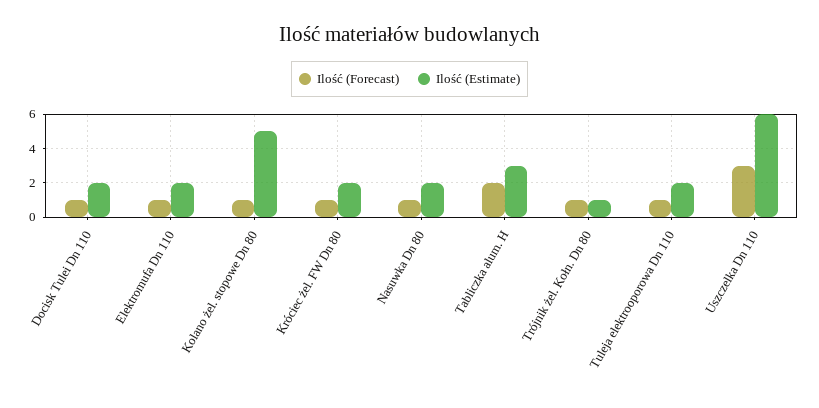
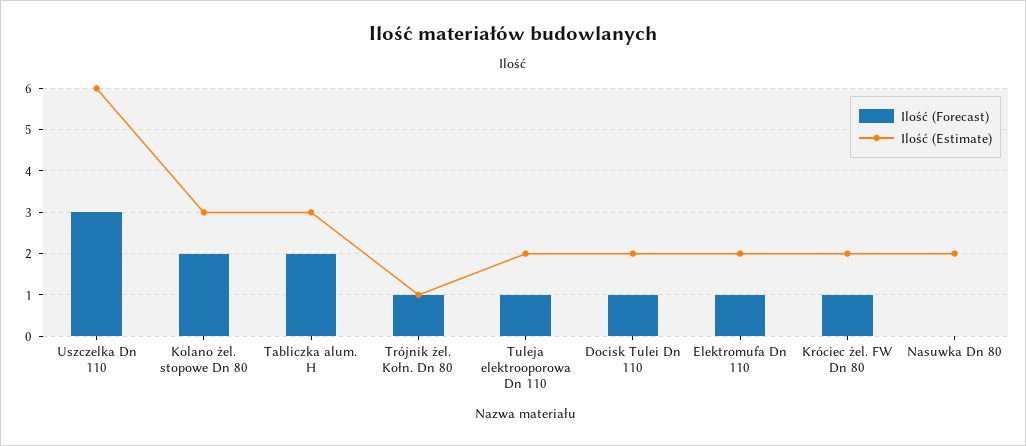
  {
    "Ilość (Forecast)": {
      "Docisk Tulei Dn 110": 1,
      "Elektromufa Dn 110": 1,
-     "Kolano żel. stopowe Dn 80": 1,
+     "Kolano żel. stopowe Dn 80": 2,
      "Króciec żel. FW Dn 80": 1,
-     "Nasuwka Dn 80": 1,
+     "Nasuwka Dn 80": 0,
      "Tabliczka alum. H": 2,
      "Trójnik żel. Kołn. Dn 80": 1,
      "Tuleja elektrooporowa Dn 110": 1,
      "Uszczelka Dn 110": 3
    },
    "Ilość (Estimate)": {
      "Docisk Tulei Dn 110": 2,
      "Elektromufa Dn 110": 2,
-     "Kolano żel. stopowe Dn 80": 5,
+     "Kolano żel. stopowe Dn 80": 3,
      "Króciec żel. FW Dn 80": 2,
      "Nasuwka Dn 80": 2,
      "Tabliczka alum. H": 3,
      "Trójnik żel. Kołn. Dn 80": 1,
      "Tuleja elektrooporowa Dn 110": 2,
      "Uszczelka Dn 110": 6
    }
  }

